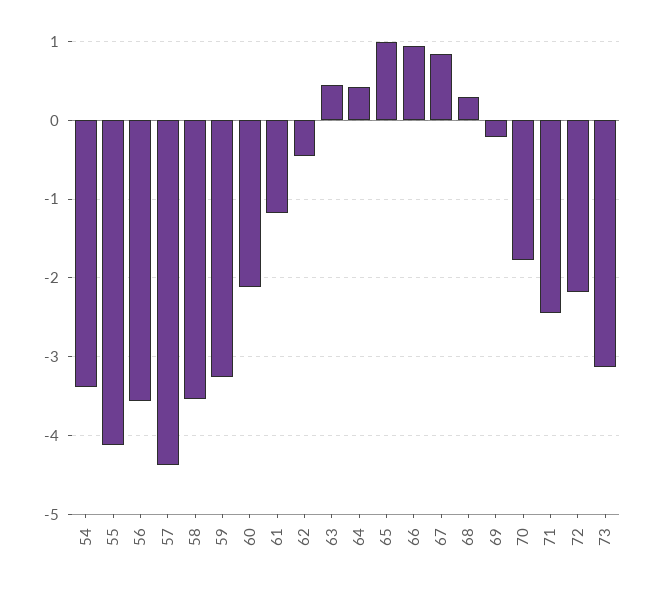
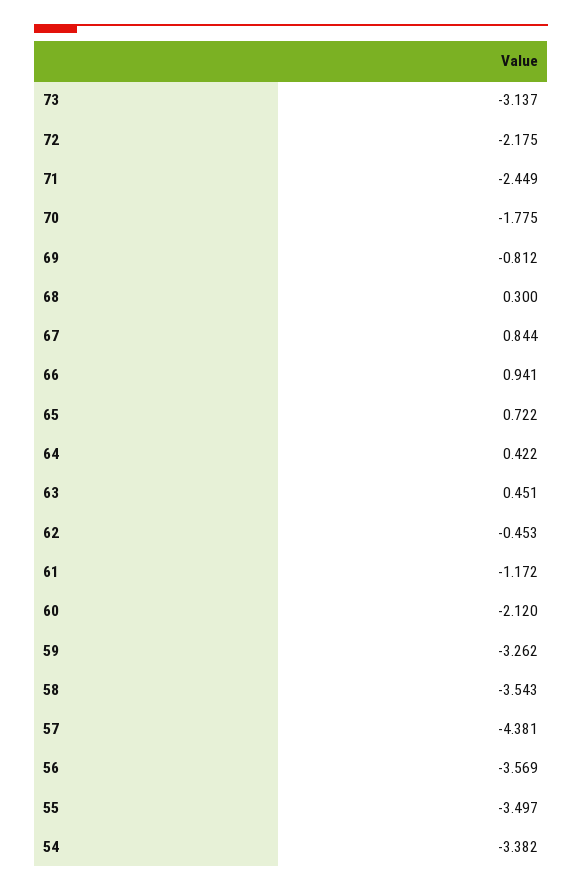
  {
    "54": -3.382,
-   "55": -4.1,
+   "55": -3.497,
    "56": -3.569,
    "57": -4.381,
    "58": -3.543,
    "59": -3.262,
    "60": -2.12,
    "61": -1.172,
    "62": -0.453,
    "63": 0.451,
    "64": 0.422,
-   "65": 1,
+   "65": 0.722,
    "66": 0.941,
    "67": 0.844,
    "68": 0.3,
-   "69": -0.2,
+   "69": -0.812,
    "70": -1.775,
    "71": -2.449,
    "72": -2.175,
    "73": -3.137
  }

